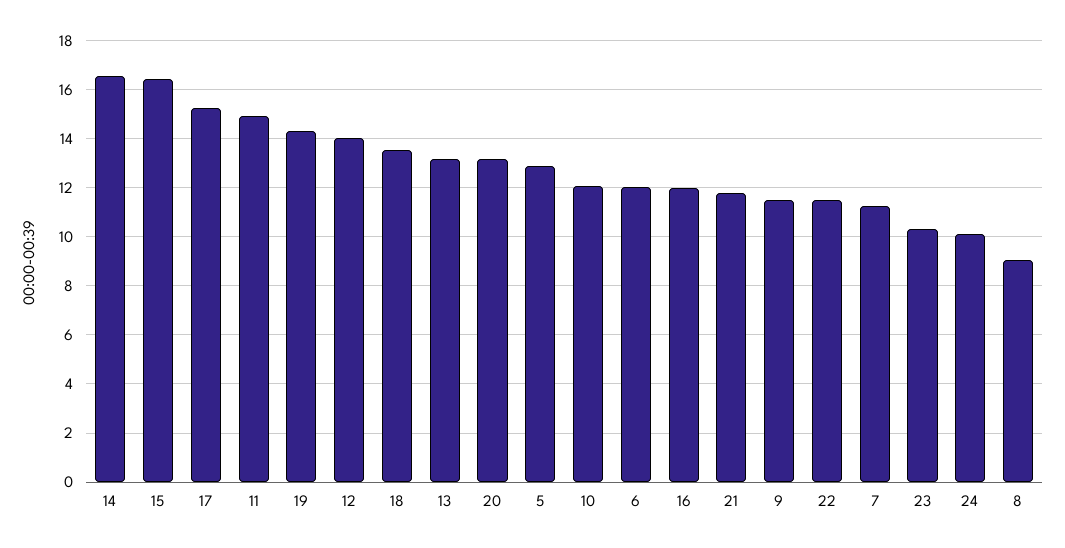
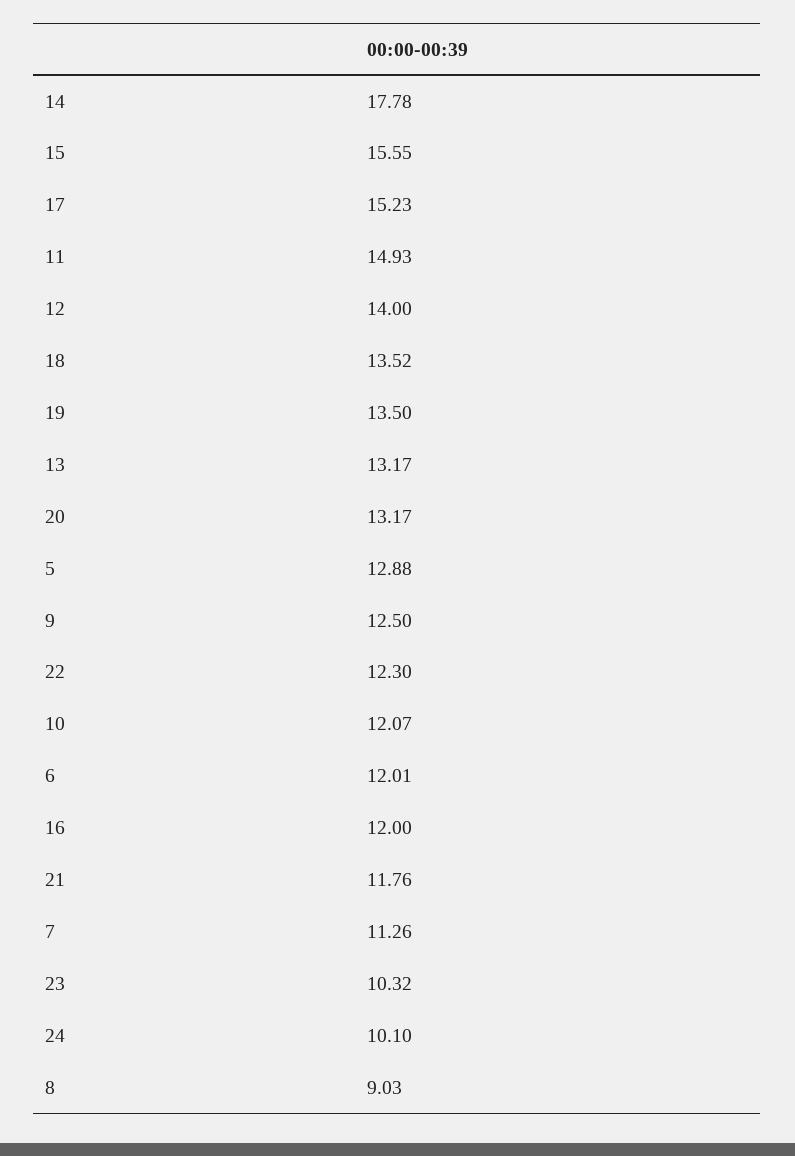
  {
-   "14": 16.5,
+   "14": 17.78,
-   "15": 16.5,
+   "15": 15.55,
    "17": 15.23,
    "11": 14.93,
-   "19": 14.25,
+   "19": 13.5,
    "12": 14,
    "18": 13.52,
    "13": 13.17,
    "20": 13.17,
    "5": 12.88,
    "10": 12.07,
    "6": 12.01,
    "16": 12,
    "21": 11.76,
-   "9": 11.5,
+   "9": 12.5,
-   "22": 11.5,
+   "22": 12.3,
    "7": 11.26,
    "23": 10.32,
    "24": 10.1,
    "8": 9.03
  }

